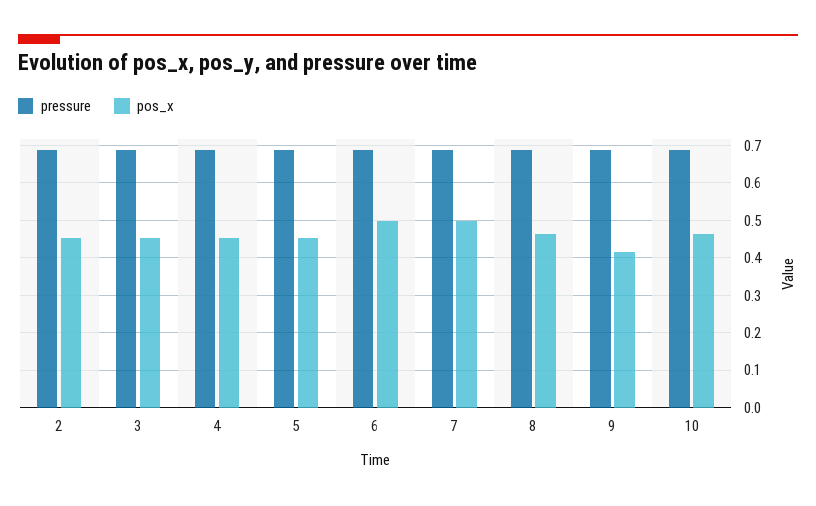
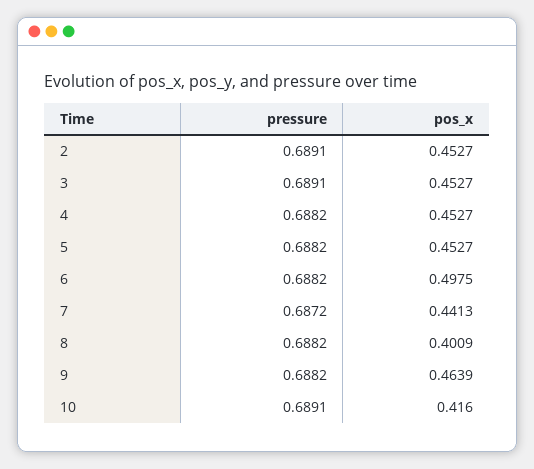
  {
    "pressure": {
      "2": 0.6891,
      "3": 0.6891,
      "4": 0.6882,
      "5": 0.6882,
      "6": 0.6882,
      "7": 0.6872,
      "8": 0.6882,
      "9": 0.6882,
      "10": 0.6891
    },
    "pos_x": {
      "2": 0.4527,
      "3": 0.4527,
      "4": 0.4527,
      "5": 0.4527,
      "6": 0.4975,
-     "7": 0.5,
+     "7": 0.4413,
-     "8": 0.46,
+     "8": 0.4009,
-     "9": 0.42,
+     "9": 0.4639,
-     "10": 0.46
+     "10": 0.416
    }
  }

